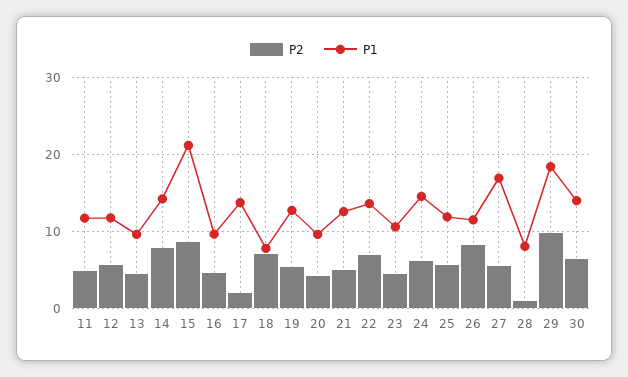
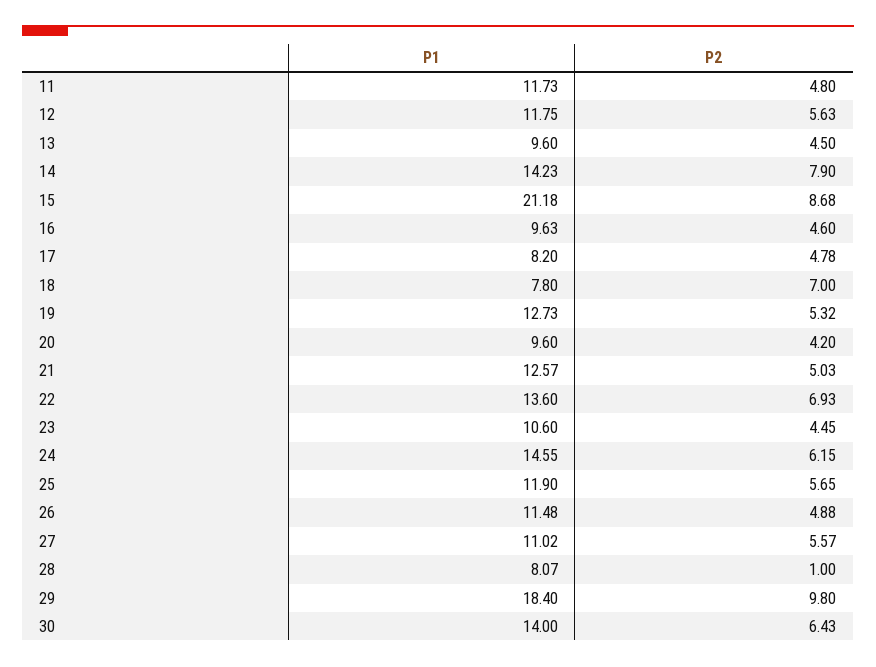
  {
    "P2": {
      "11": 4.8,
      "12": 5.63,
      "13": 4.5,
      "14": 7.9,
      "15": 8.68,
      "16": 4.6,
-     "17": 2,
+     "17": 4.78,
      "18": 7,
      "19": 5.32,
      "20": 4.2,
      "21": 5.03,
      "22": 6.93,
      "23": 4.45,
      "24": 6.15,
      "25": 5.65,
-     "26": 8,
+     "26": 4.88,
      "27": 5.57,
      "28": 1,
      "29": 9.8,
      "30": 6.43
    },
    "P1": {
      "11": 11.73,
      "12": 11.75,
      "13": 9.6,
      "14": 14.23,
      "15": 21.18,
      "16": 9.63,
-     "17": 14,
+     "17": 8.2,
      "18": 7.8,
      "19": 12.73,
      "20": 9.6,
      "21": 12.57,
      "22": 13.6,
      "23": 10.6,
      "24": 14.55,
      "25": 11.9,
      "26": 11.48,
-     "27": 17,
+     "27": 11.02,
      "28": 8.07,
      "29": 18.4,
      "30": 14
    }
  }

